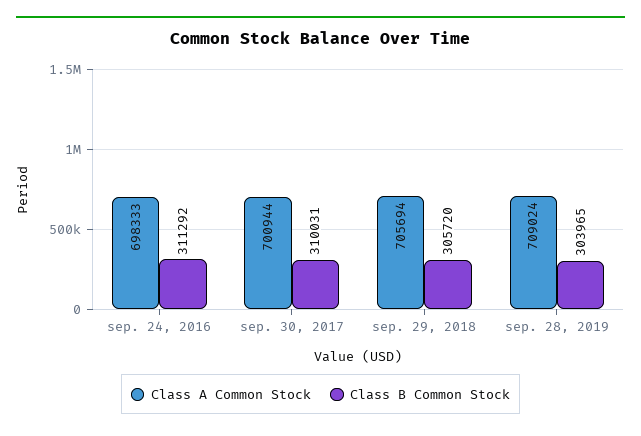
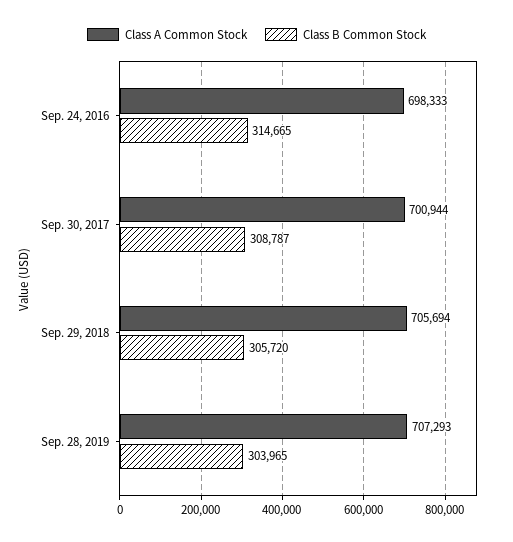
  {
    "Class A Common Stock": {
      "sep. 24, 2016": 698333,
      "sep. 30, 2017": 700944,
      "sep. 29, 2018": 705694,
-     "sep. 28, 2019": 709024
+     "sep. 28, 2019": 707293
    },
    "Class B Common Stock": {
-     "sep. 24, 2016": 311292,
+     "sep. 24, 2016": 314665,
-     "sep. 30, 2017": 310031,
+     "sep. 30, 2017": 308787,
      "sep. 29, 2018": 305720,
      "sep. 28, 2019": 303965
    }
  }

